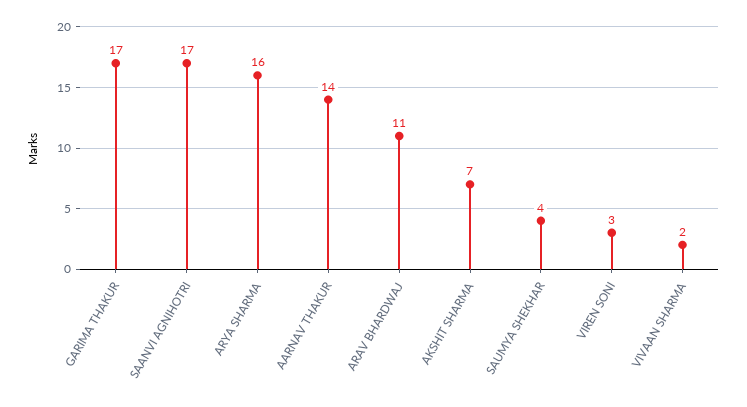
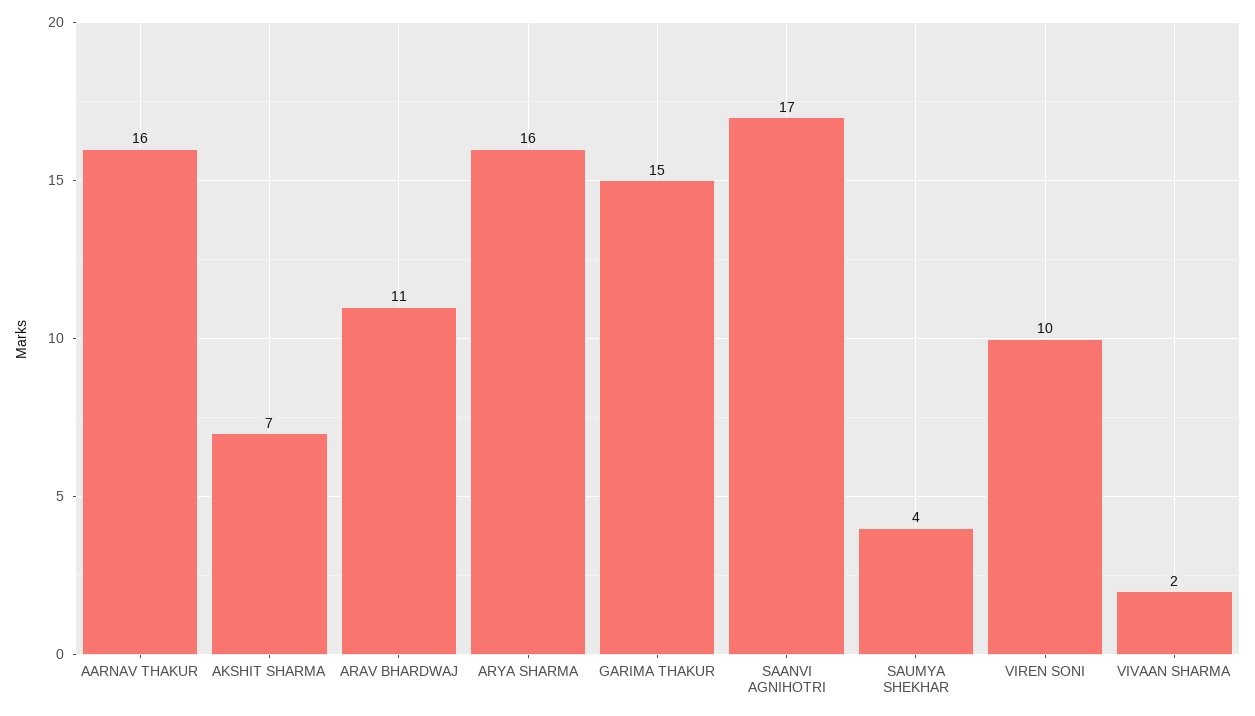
  {
-   "GARIMA THAKUR": 17,
+   "GARIMA THAKUR": 15,
    "SAANVI AGNIHOTRI": 17,
    "ARYA SHARMA": 16,
-   "AARNAV THAKUR": 14,
+   "AARNAV THAKUR": 16,
    "ARAV BHARDWAJ": 11,
    "AKSHIT SHARMA": 7,
    "SAUMYA SHEKHAR": 4,
-   "VIREN SONI": 3,
+   "VIREN SONI": 10,
    "VIVAAN SHARMA": 2
  }

